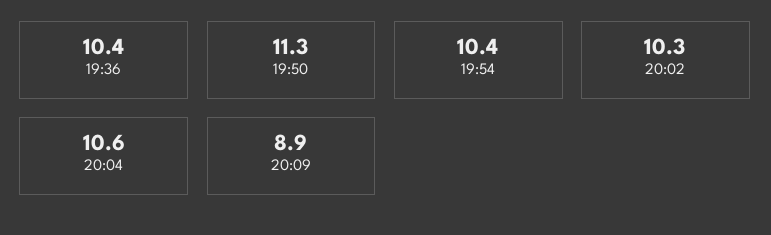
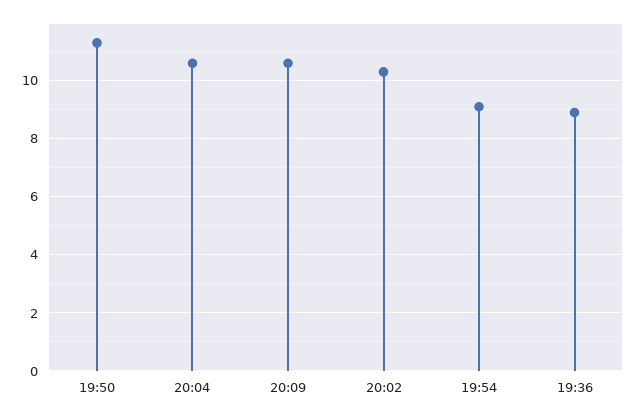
  {
-   "19:36": 10.4,
+   "19:36": 9,
    "19:50": 11.3,
-   "19:54": 10.4,
+   "19:54": 9,
    "20:02": 10.3,
    "20:04": 10.6,
-   "20:09": 8.9
+   "20:09": 10.5
  }

